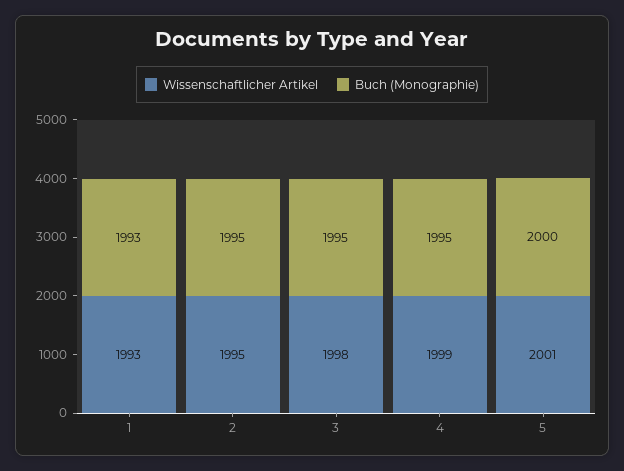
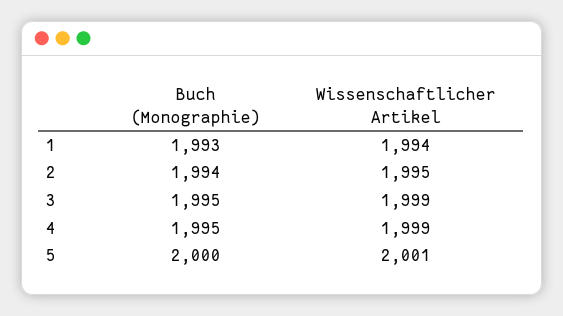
  {
    "Wissenschaftlicher Artikel": {
-     "1": 1993,
+     "1": 1994,
      "2": 1995,
-     "3": 1998,
+     "3": 1999,
      "4": 1999,
      "5": 2001
    },
    "Buch (Monographie)": {
      "1": 1993,
-     "2": 1995,
+     "2": 1994,
      "3": 1995,
      "4": 1995,
      "5": 2000
    }
  }

